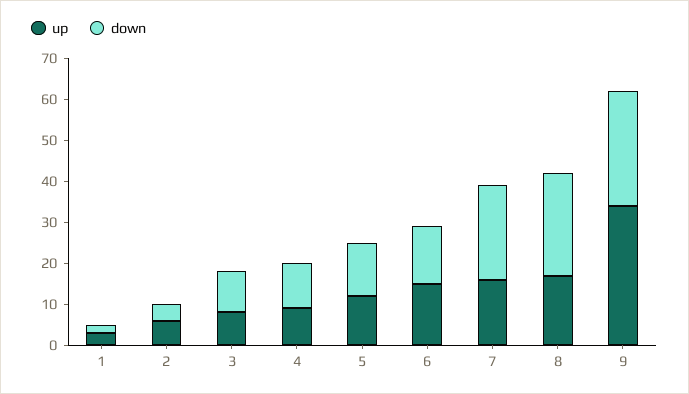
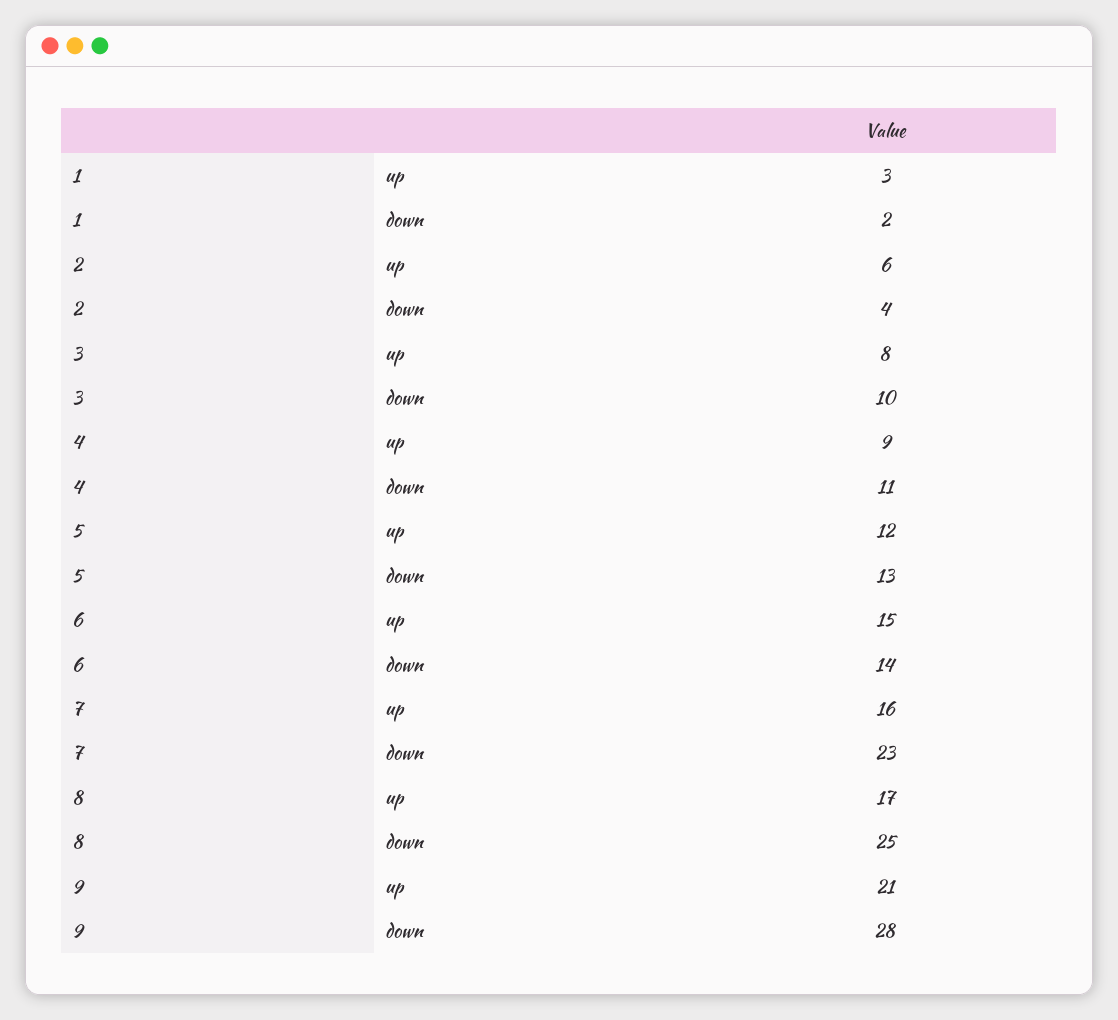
  {
    "up": {
      "1": 3,
      "2": 6,
      "3": 8,
      "4": 9,
      "5": 12,
      "6": 15,
      "7": 16,
      "8": 17,
-     "9": 35
+     "9": 21
    },
    "down": {
      "1": 2,
      "2": 4,
      "3": 10,
      "4": 11,
      "5": 13,
      "6": 14,
      "7": 23,
      "8": 25,
      "9": 28
    }
  }

